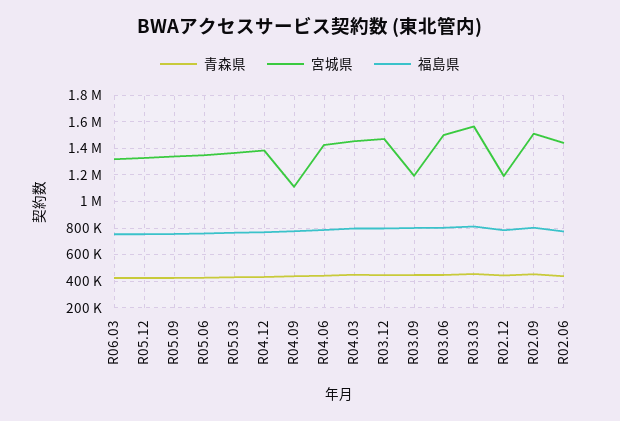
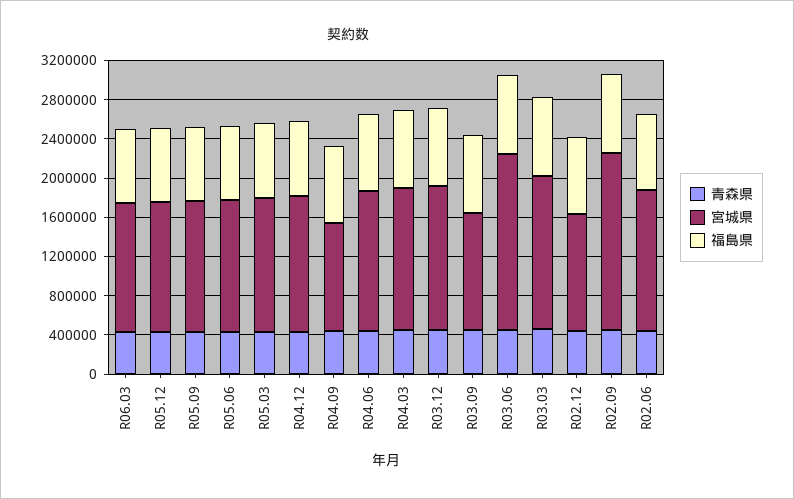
  {
    "青森県": {
      "R06.03": 400000,
      "R05.12": 450000,
      "R05.09": 400000,
      "R05.06": 450000,
      "R05.03": 450000,
      "R04.12": 450000,
      "R04.09": 450000,
      "R04.06": 450000,
      "R04.03": 450000,
      "R03.12": 450000,
      "R03.09": 450000,
      "R03.06": 450000,
      "R03.03": 450000,
      "R02.12": 450000,
      "R02.09": 450000,
      "R02.06": 450000
    },
    "宮城県": {
      "R06.03": 1300000,
      "R05.12": 1350000,
      "R05.09": 1350000,
      "R05.06": 1350000,
      "R05.03": 1350000,
      "R04.12": 1400000,
      "R04.09": 1100000,
      "R04.06": 1450000,
      "R04.03": 1450000,
      "R03.12": 1450000,
      "R03.09": 1200000,
-     "R03.06": 1500000,
+     "R03.06": 1800000,
      "R03.03": 1550000,
      "R02.12": 1200000,
-     "R02.09": 1500000,
+     "R02.09": 1800000,
      "R02.06": 1450000
    },
    "福島県": {
      "R06.03": 750000,
      "R05.12": 750000,
      "R05.09": 750000,
      "R05.06": 750000,
      "R05.03": 750000,
      "R04.12": 750000,
      "R04.09": 800000,
      "R04.06": 800000,
      "R04.03": 800000,
      "R03.12": 800000,
      "R03.09": 800000,
      "R03.06": 800000,
      "R03.03": 800000,
      "R02.12": 800000,
      "R02.09": 800000,
      "R02.06": 750000
    }
  }

